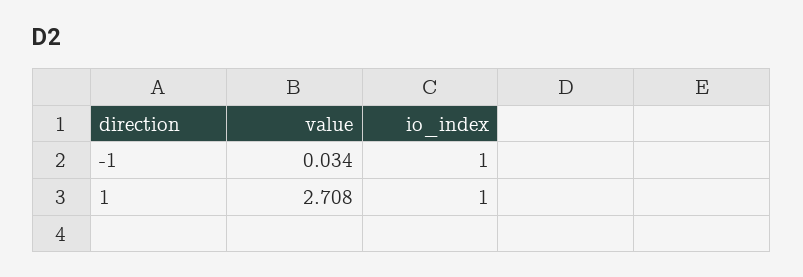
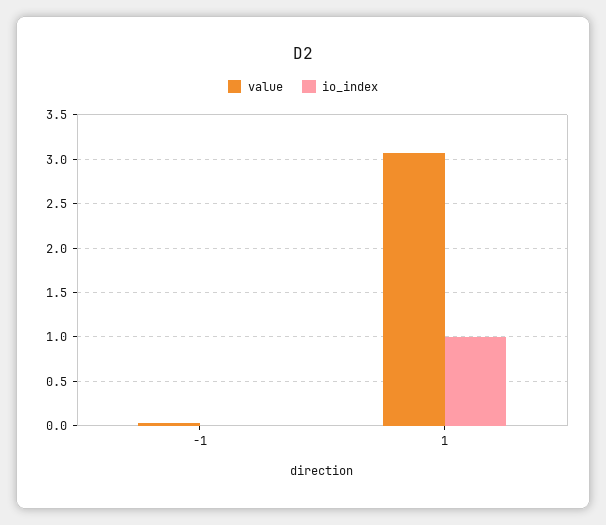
  {
    "value": {
      "-1": 0.034,
-     "1": 2.708
+     "1": 3.1
    },
    "io_index": {
-     "-1": 1,
+     "-1": 0,
      "1": 1
    }
  }

